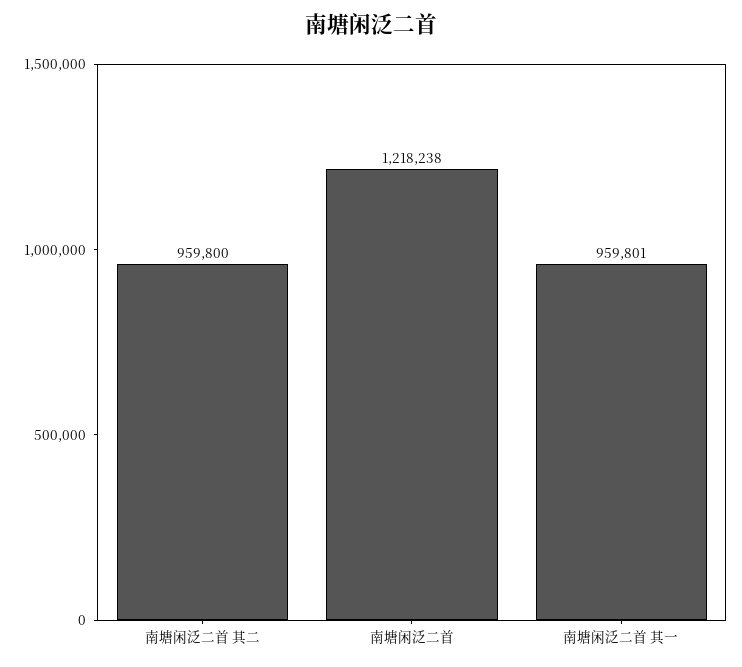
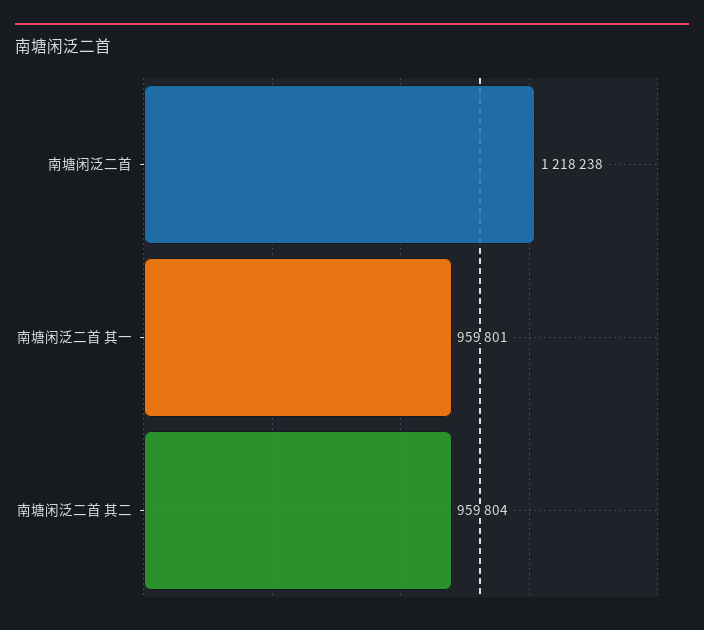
  {
-   "南塘闲泛二首 其二": 959800,
+   "南塘闲泛二首 其二": 959804,
    "南塘闲泛二首": 1218238,
    "南塘闲泛二首 其一": 959801
  }

